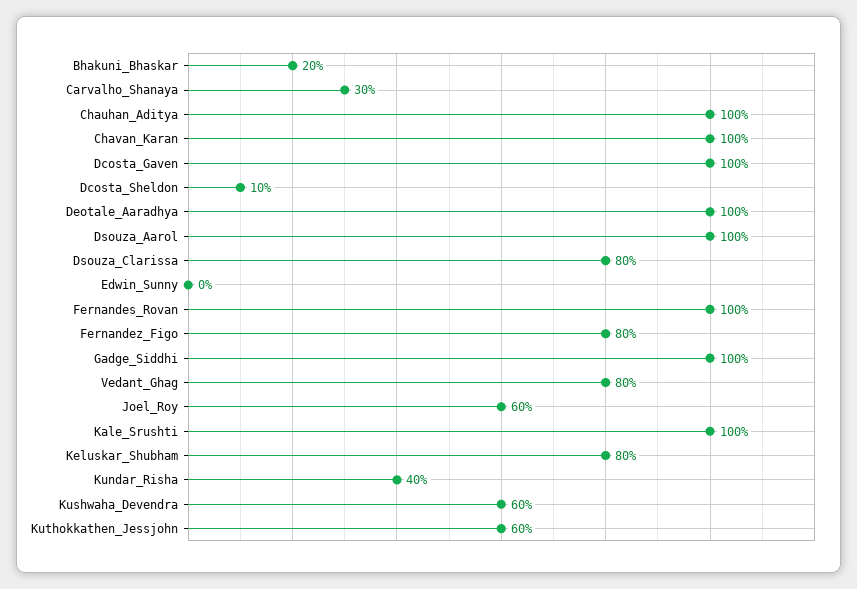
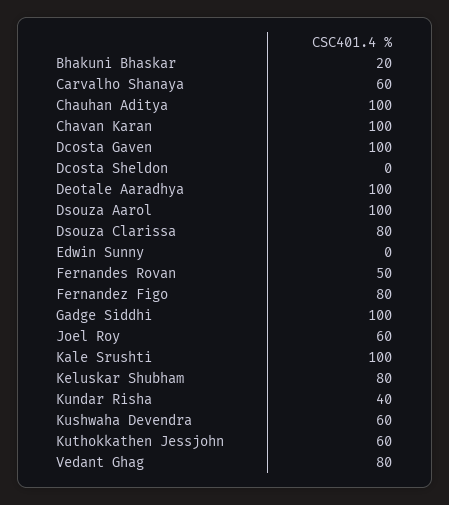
  {
    "Bhakuni_Bhaskar": 20,
-   "Carvalho_Shanaya": 30,
+   "Carvalho_Shanaya": 60,
    "Chauhan_Aditya": 100,
    "Chavan_Karan": 100,
    "Dcosta_Gaven": 100,
-   "Dcosta_Sheldon": 10,
+   "Dcosta_Sheldon": 0,
    "Deotale_Aaradhya": 100,
    "Dsouza_Aarol": 100,
    "Dsouza_Clarissa": 80,
    "Edwin_Sunny": 0,
-   "Fernandes_Rovan": 100,
+   "Fernandes_Rovan": 50,
    "Fernandez_Figo": 80,
    "Gadge_Siddhi": 100,
    "Vedant_Ghag": 80,
    "Joel_Roy": 60,
    "Kale_Srushti": 100,
    "Keluskar_Shubham": 80,
    "Kundar_Risha": 40,
    "Kushwaha_Devendra": 60,
    "Kuthokkathen_Jessjohn": 60
  }

